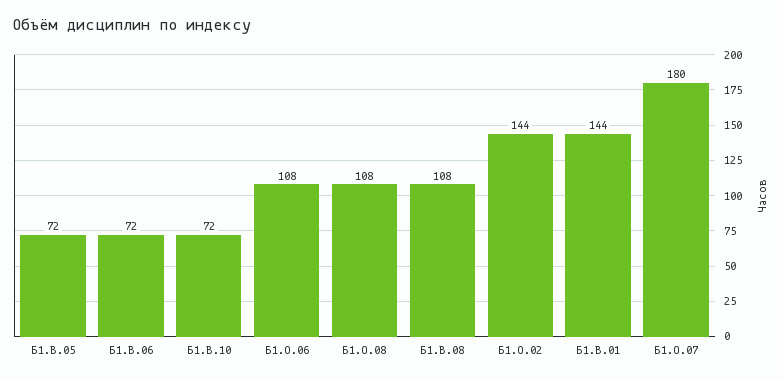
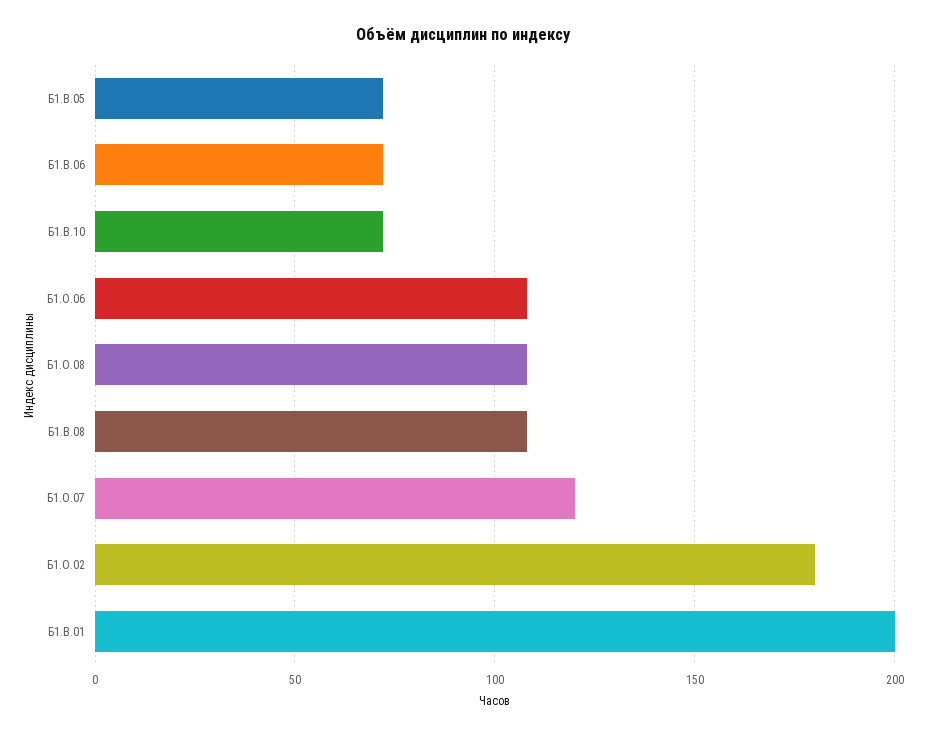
  {
    "Б1.В.05": 72,
    "Б1.В.06": 72,
    "Б1.В.10": 72,
    "Б1.О.06": 108,
    "Б1.О.08": 108,
    "Б1.В.08": 108,
-   "Б1.О.02": 144,
+   "Б1.О.02": 180,
-   "Б1.В.01": 144,
+   "Б1.В.01": 200,
-   "Б1.О.07": 180
+   "Б1.О.07": 120
  }

